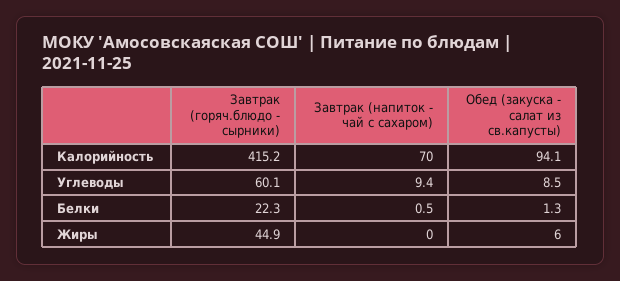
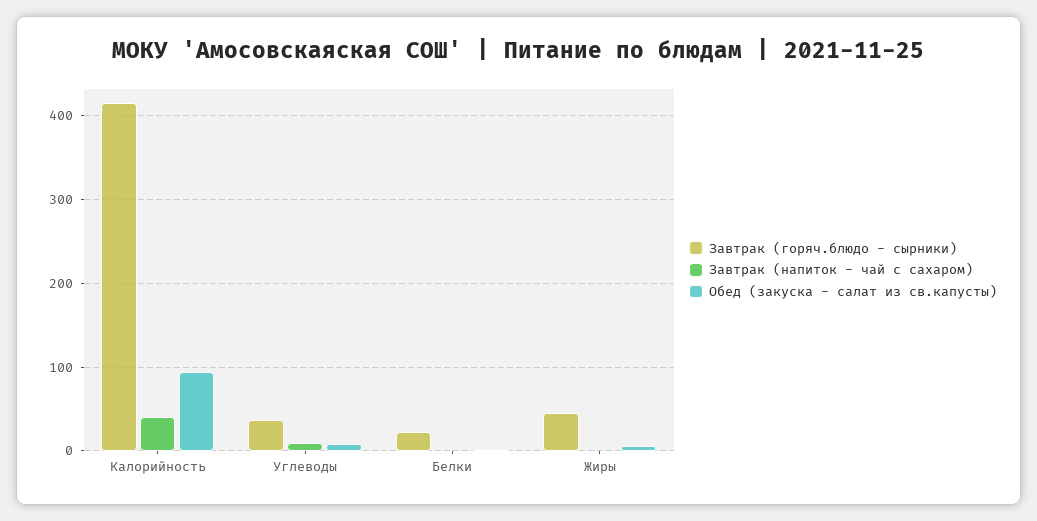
  {
    "Завтрак (горяч.блюдо - сырники)": {
      "Калорийность": 415.2,
-     "Углеводы": 60.1,
+     "Углеводы": 40,
      "Белки": 22.3,
      "Жиры": 44.9
    },
    "Завтрак (напиток - чай с сахаром)": {
-     "Калорийность": 70,
+     "Калорийность": 40,
      "Углеводы": 9.4,
      "Белки": 0.5,
      "Жиры": 0
    },
    "Обед (закуска - салат из св.капусты)": {
      "Калорийность": 94.1,
      "Углеводы": 8.5,
      "Белки": 1.3,
      "Жиры": 6
    }
  }

